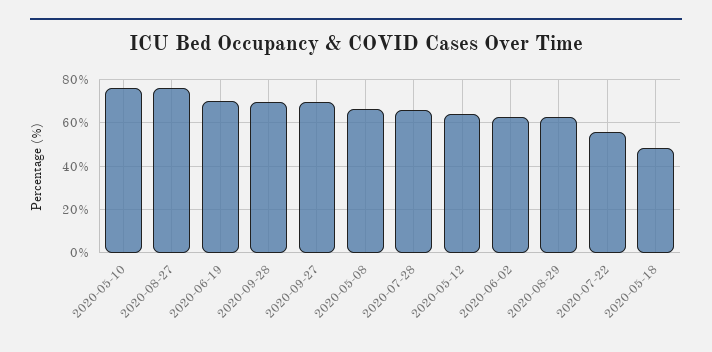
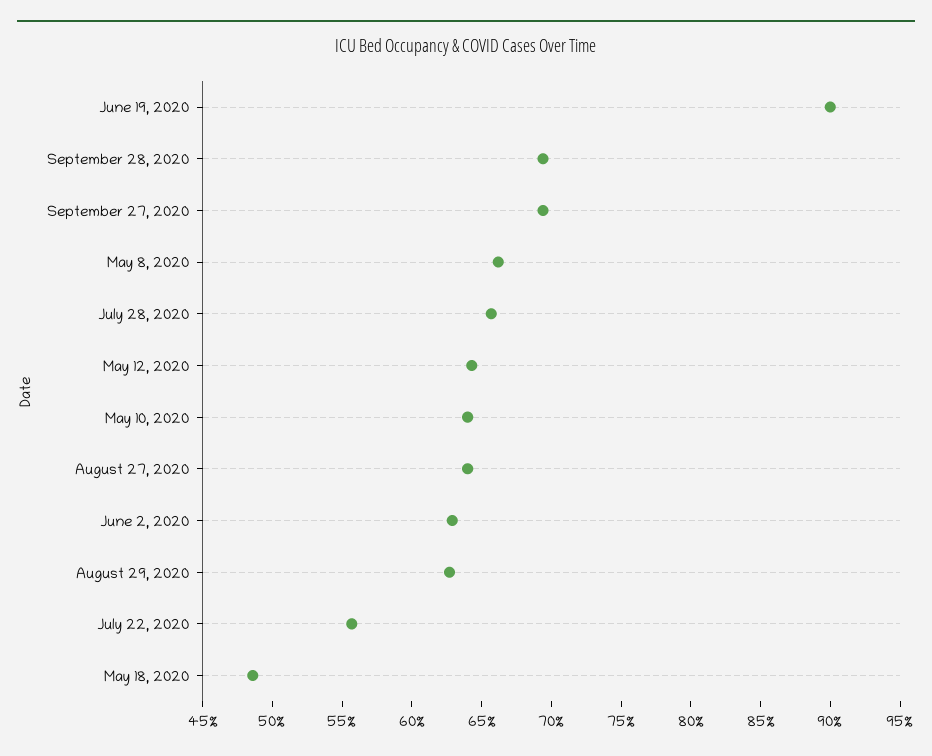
  {
-   "2020-05-10": 75,
+   "2020-05-10": 64,
-   "2020-08-27": 75,
+   "2020-08-27": 64,
-   "2020-06-19": 70,
+   "2020-06-19": 90,
    "2020-09-28": 69,
    "2020-09-27": 69,
    "2020-05-08": 66,
    "2020-07-28": 66,
    "2020-05-12": 64,
    "2020-06-02": 63,
    "2020-08-29": 63,
    "2020-07-22": 56,
    "2020-05-18": 49
  }

